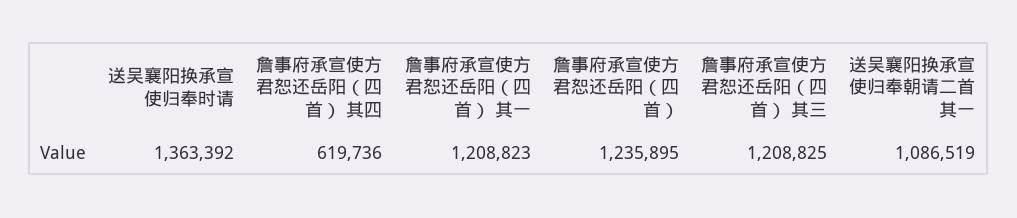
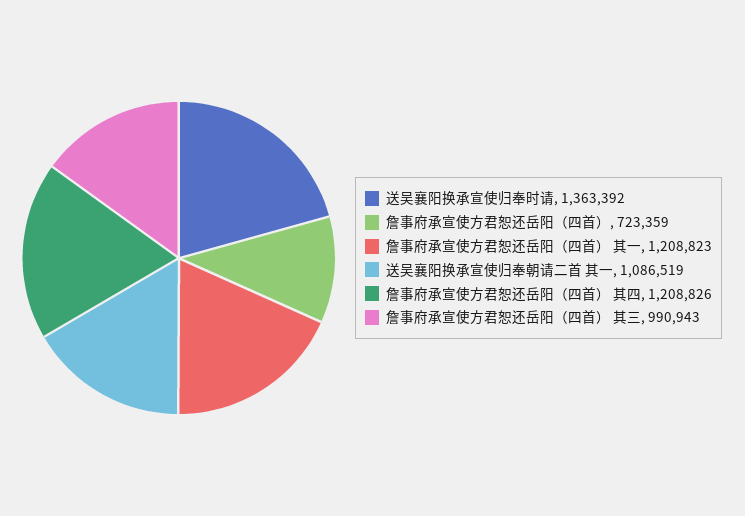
  {
    "送吴襄阳换承宣使归奉时请": 1363392,
-   "詹事府承宣使方君恕还岳阳（四首） 其四": 619736,
+   "詹事府承宣使方君恕还岳阳（四首） 其四": 1208826,
    "詹事府承宣使方君恕还岳阳（四首） 其一": 1208823,
-   "詹事府承宣使方君恕还岳阳（四首）": 1235895,
+   "詹事府承宣使方君恕还岳阳（四首）": 723359,
-   "詹事府承宣使方君恕还岳阳（四首） 其三": 1208825,
+   "詹事府承宣使方君恕还岳阳（四首） 其三": 990943,
    "送吴襄阳换承宣使归奉朝请二首 其一": 1086519
  }

